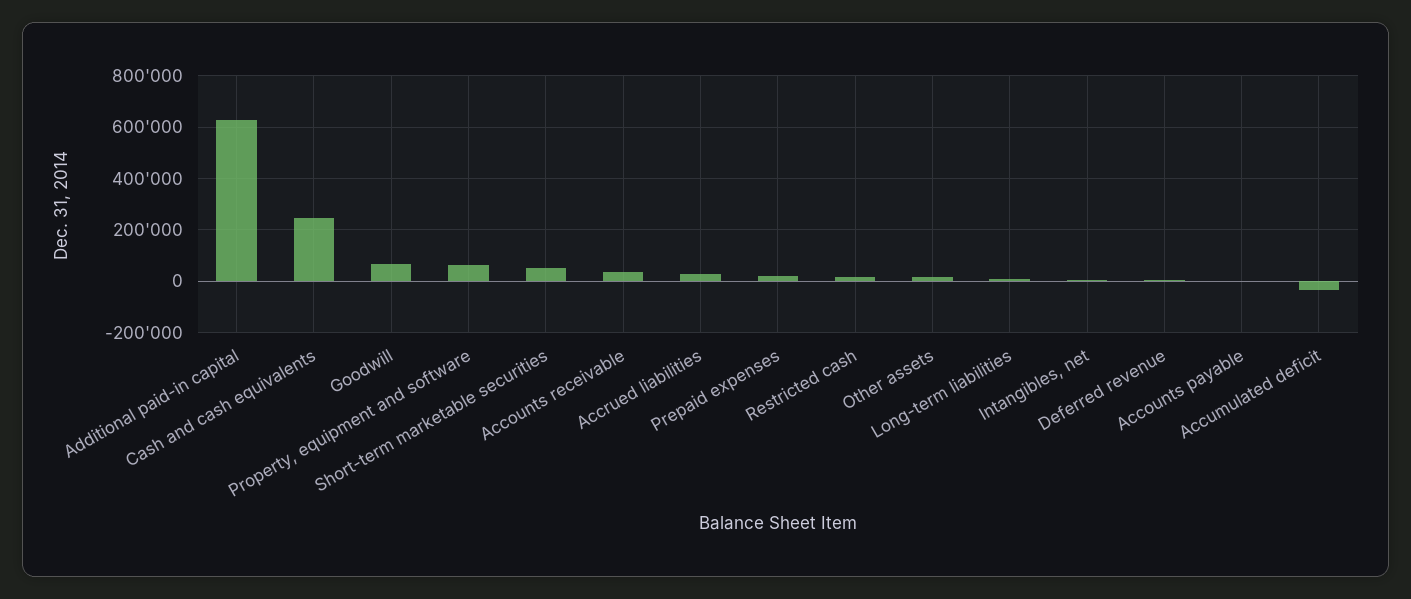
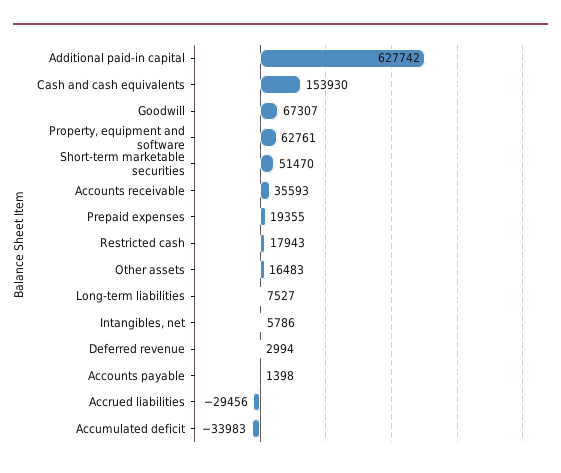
  {
    "Additional paid-in capital": 627742,
-   "Cash and cash equivalents": 250000,
+   "Cash and cash equivalents": 153930,
    "Goodwill": 67307,
    "Property, equipment and software": 62761,
    "Short-term marketable securities": 51470,
    "Accounts receivable": 35593,
-   "Accrued liabilities": 25000,
+   "Accrued liabilities": -29456,
    "Prepaid expenses": 19355,
    "Restricted cash": 17943,
    "Other assets": 16483,
    "Long-term liabilities": 7527,
    "Intangibles, net": 5786,
    "Deferred revenue": 2994,
    "Accounts payable": 1398,
    "Accumulated deficit": -33983
  }

